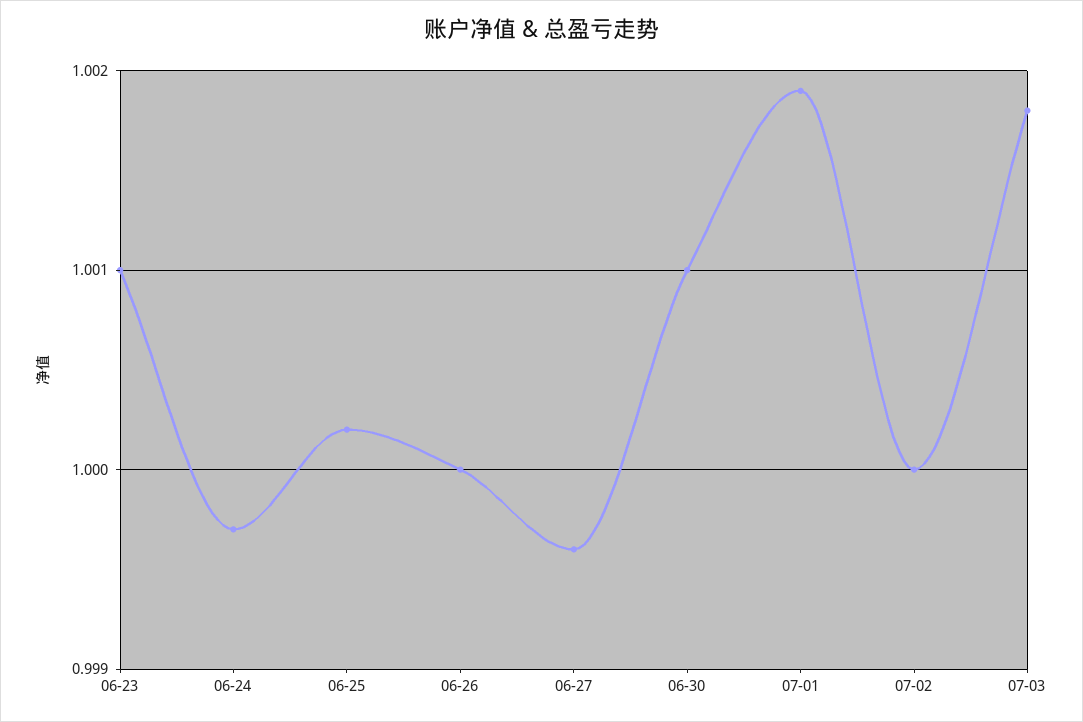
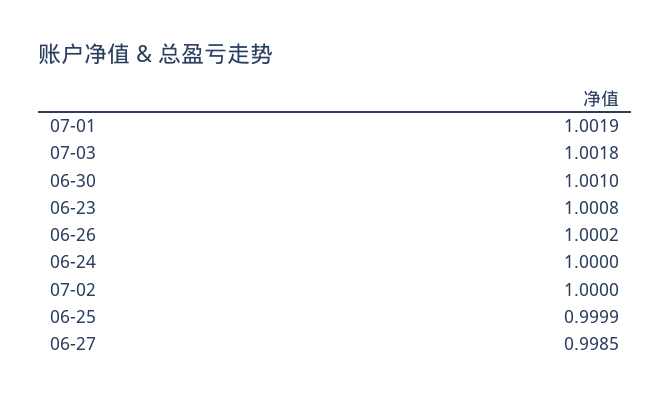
  {
-   "06-23": 1.001,
+   "06-23": 1.0008,
-   "06-24": 0.9997,
+   "06-24": 1,
-   "06-25": 1.0002,
+   "06-25": 0.9999,
-   "06-26": 1,
+   "06-26": 1.0002,
-   "06-27": 0.9996,
+   "06-27": 0.9985,
    "06-30": 1.001,
    "07-01": 1.0019,
    "07-02": 1,
    "07-03": 1.0018
  }

